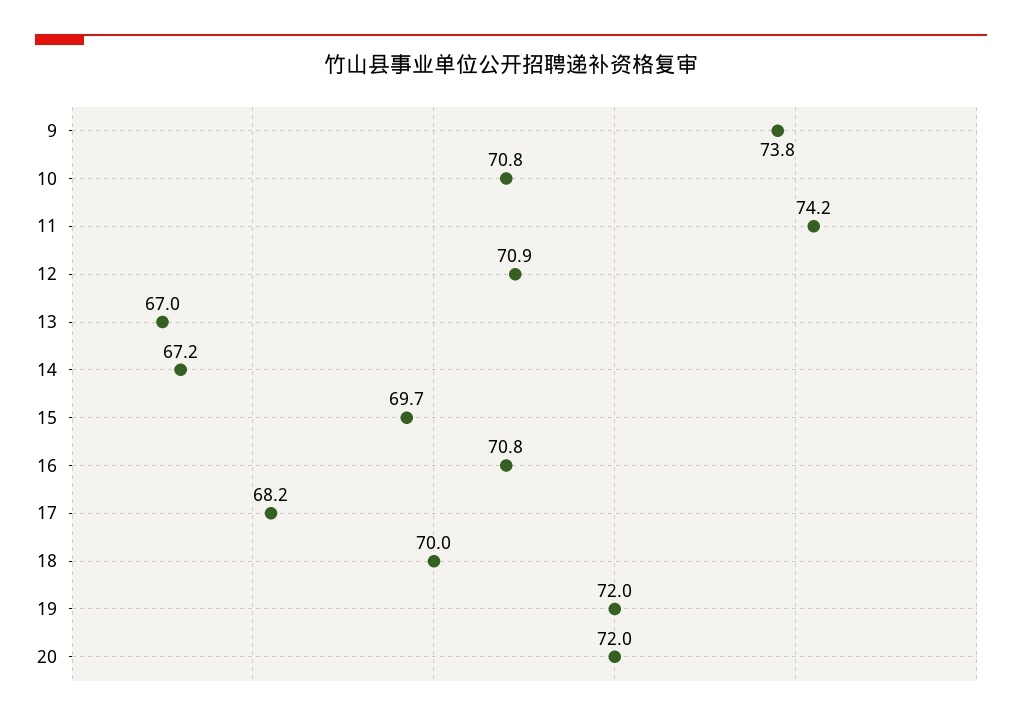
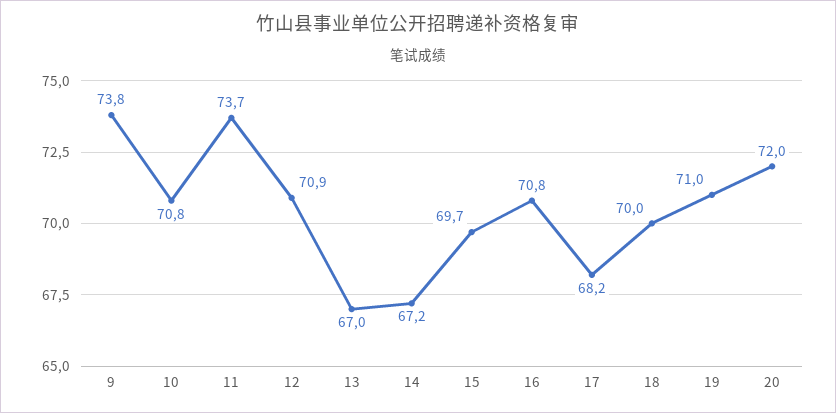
  {
    "9": 73.8,
    "10": 70.8,
-   "11": 74.2,
+   "11": 73.7,
    "12": 70.9,
    "13": 67,
    "14": 67.2,
    "15": 69.7,
    "16": 70.8,
    "17": 68.2,
    "18": 70,
-   "19": 72,
+   "19": 71,
    "20": 72
  }

